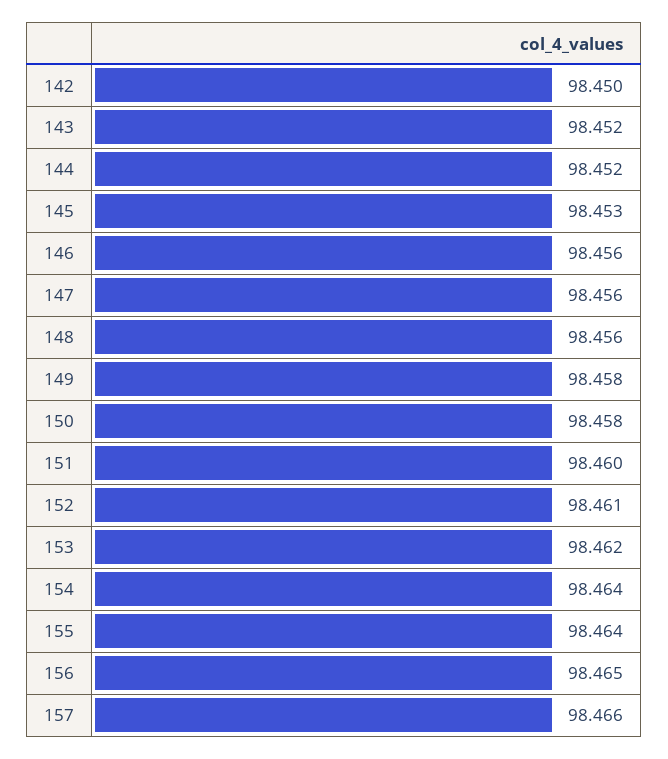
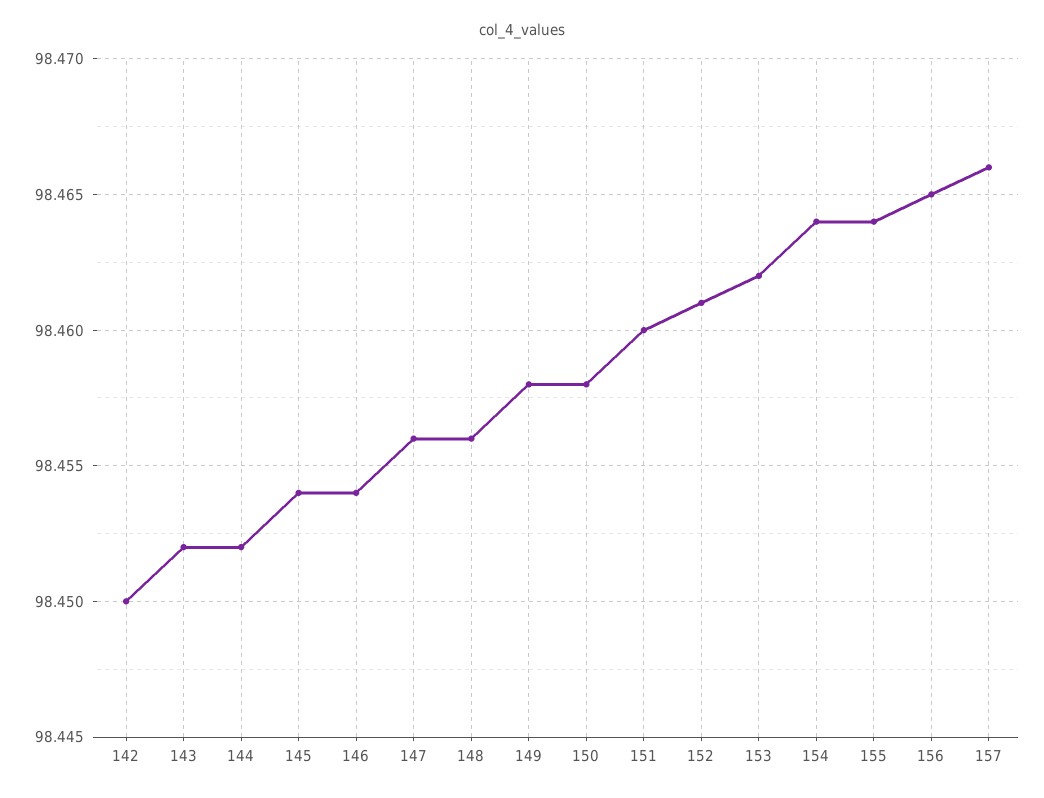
  {
    "142": 98.45,
    "143": 98.452,
    "144": 98.452,
-   "145": 98.453,
+   "145": 98.454,
-   "146": 98.456,
+   "146": 98.454,
    "147": 98.456,
    "148": 98.456,
    "149": 98.458,
    "150": 98.458,
    "151": 98.46,
    "152": 98.461,
    "153": 98.462,
    "154": 98.464,
    "155": 98.464,
    "156": 98.465,
    "157": 98.466
  }

